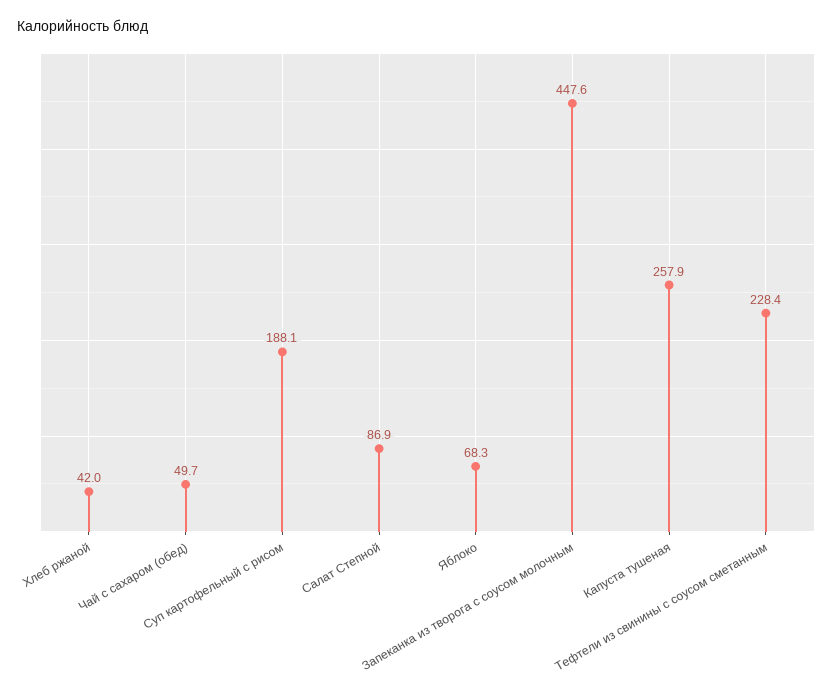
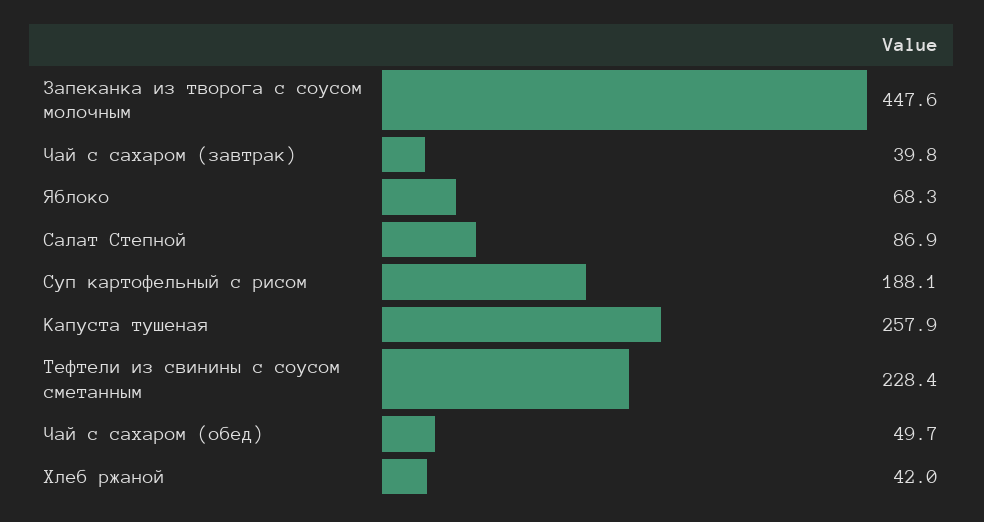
  {
    "Хлеб ржаной": 42,
    "Чай с сахаром (обед)": 49.7,
    "Суп картофельный с рисом": 188.1,
    "Салат Степной": 86.9,
    "Яблоко": 68.3,
    "Запеканка из творога с соусом молочным": 447.6,
    "Капуста тушеная": 257.9,
-   "Тефтели из свинины с соусом сметанным": 228.4
+   "Тефтели из свинины с соусом сметанным": 228.4,
+   "Чай с сахаром (завтрак)": 39.8
  }

